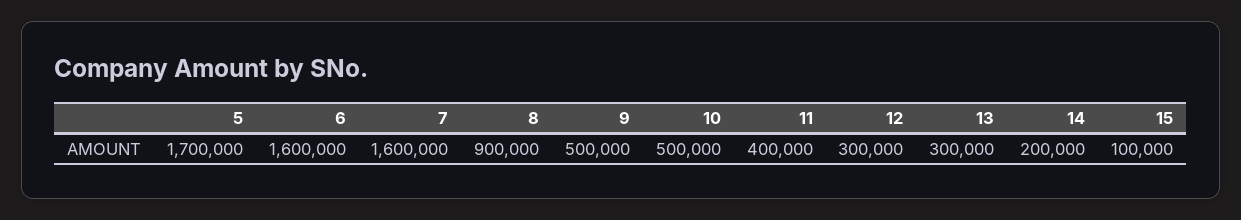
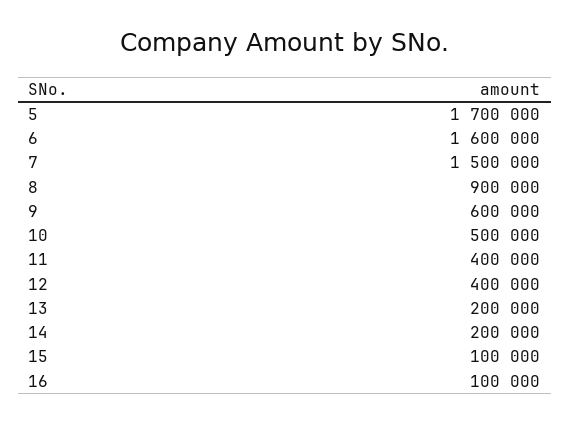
  {
    "5": 1700000,
    "6": 1600000,
-   "7": 1600000,
+   "7": 1500000,
    "8": 900000,
-   "9": 500000,
+   "9": 600000,
    "10": 500000,
    "11": 400000,
-   "12": 300000,
+   "12": 400000,
-   "13": 300000,
+   "13": 200000,
    "14": 200000,
-   "15": 100000
+   "15": 100000,
+   "16": 100000
  }

